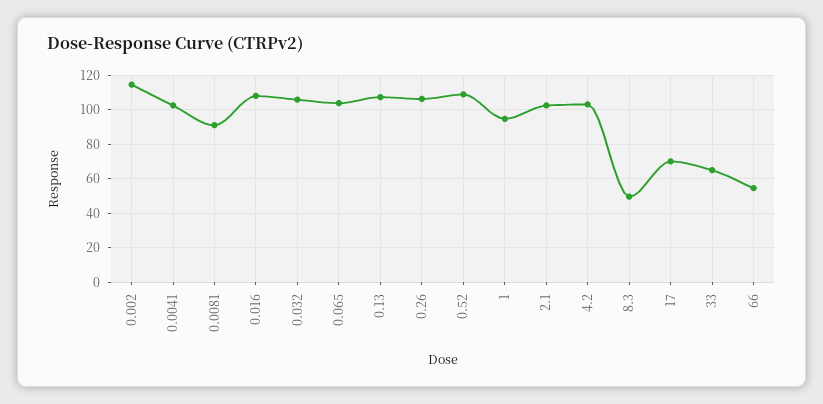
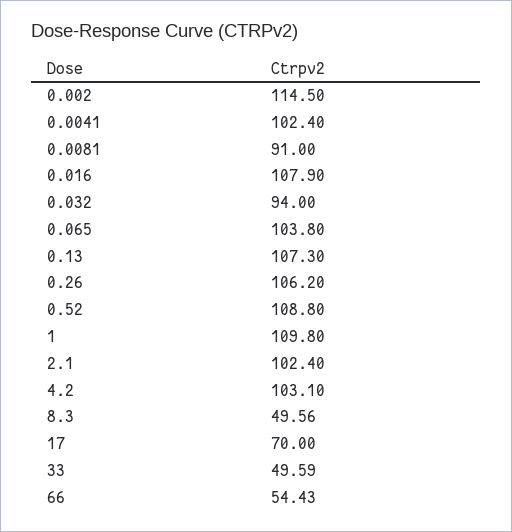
  {
    "0.002": 114.5,
    "0.0041": 102.4,
    "0.0081": 91,
    "0.016": 107.9,
-   "0.032": 105,
+   "0.032": 94,
    "0.065": 103.8,
    "0.13": 107.3,
    "0.26": 106.2,
    "0.52": 108.8,
-   "1": 95,
+   "1": 109.8,
    "2.1": 102.4,
    "4.2": 103.1,
    "8.3": 49.56,
    "17": 70,
-   "33": 65,
+   "33": 49.59,
    "66": 54.43
  }

